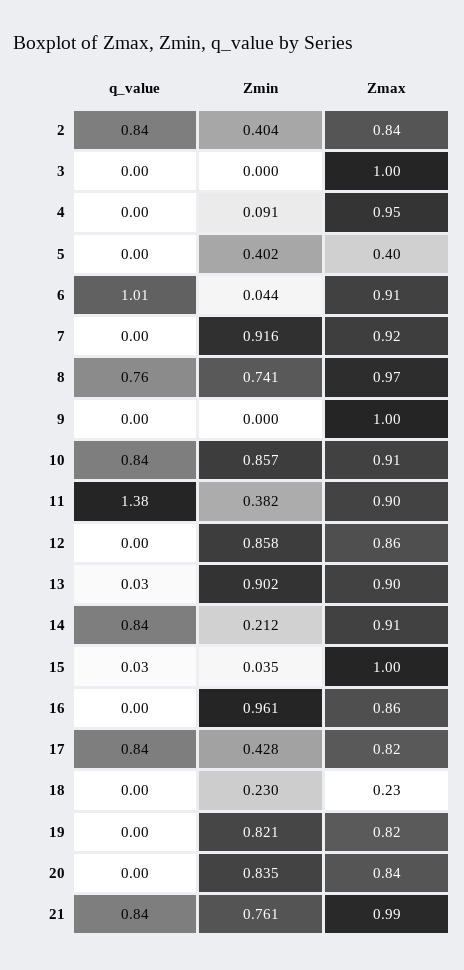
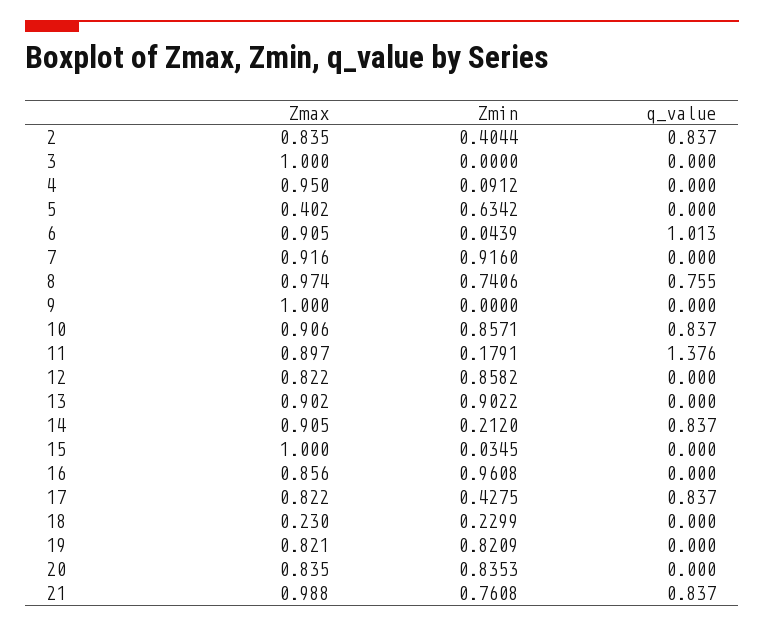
  {
    "q_value": {
      "2": 0.837,
      "3": 0,
      "4": 0,
      "5": 0,
      "6": 1.013,
      "7": 0,
      "8": 0.755,
      "9": 0,
      "10": 0.837,
      "11": 1.376,
      "12": 0,
-     "13": 0.03,
+     "13": 0,
      "14": 0.837,
-     "15": 0.03,
+     "15": 0,
      "16": 0,
      "17": 0.837,
      "18": 0,
      "19": 0,
      "20": 0,
      "21": 0.837
    },
    "Zmin": {
      "2": 0.4044,
      "3": 0,
      "4": 0.0912,
-     "5": 0.402,
+     "5": 0.6342,
      "6": 0.0439,
      "7": 0.916,
      "8": 0.7406,
      "9": 0,
      "10": 0.8571,
-     "11": 0.382,
+     "11": 0.1791,
      "12": 0.8582,
      "13": 0.9022,
      "14": 0.212,
      "15": 0.0345,
      "16": 0.9608,
      "17": 0.4275,
      "18": 0.2299,
      "19": 0.8209,
      "20": 0.8353,
      "21": 0.7608
    },
    "Zmax": {
      "2": 0.835,
      "3": 1,
      "4": 0.95,
      "5": 0.402,
      "6": 0.905,
      "7": 0.916,
      "8": 0.974,
      "9": 1,
      "10": 0.906,
      "11": 0.897,
-     "12": 0.86,
+     "12": 0.822,
      "13": 0.902,
      "14": 0.905,
      "15": 1,
      "16": 0.856,
      "17": 0.822,
      "18": 0.23,
      "19": 0.821,
      "20": 0.835,
      "21": 0.988
    }
  }

